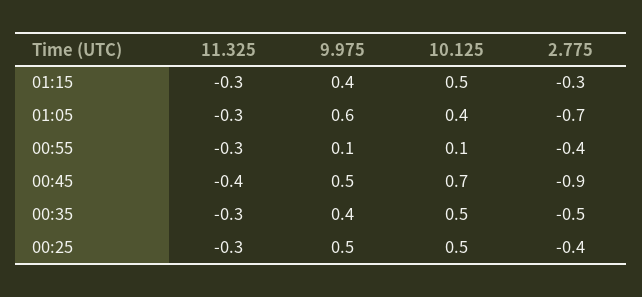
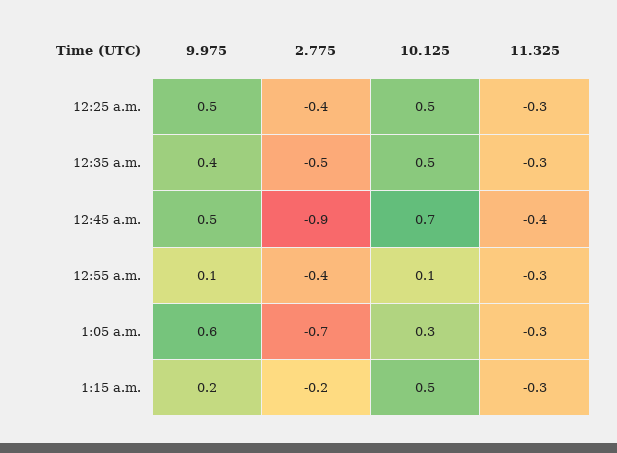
  {
    "11.325": {
      "01:15": -0.3,
      "01:05": -0.3,
      "00:55": -0.3,
      "00:45": -0.4,
      "00:35": -0.3,
      "00:25": -0.3
    },
    "9.975": {
-     "01:15": 0.4,
+     "01:15": 0.2,
      "01:05": 0.6,
      "00:55": 0.1,
      "00:45": 0.5,
      "00:35": 0.4,
      "00:25": 0.5
    },
    "10.125": {
      "01:15": 0.5,
-     "01:05": 0.4,
+     "01:05": 0.3,
      "00:55": 0.1,
      "00:45": 0.7,
      "00:35": 0.5,
      "00:25": 0.5
    },
    "2.775": {
-     "01:15": -0.3,
+     "01:15": -0.2,
      "01:05": -0.7,
      "00:55": -0.4,
      "00:45": -0.9,
      "00:35": -0.5,
      "00:25": -0.4
    }
  }

